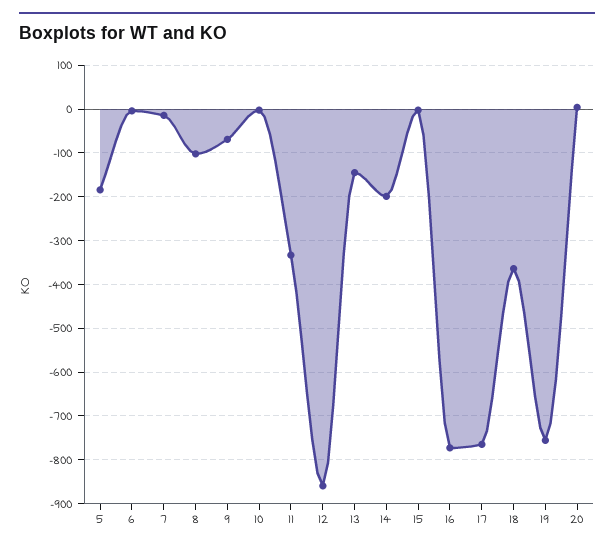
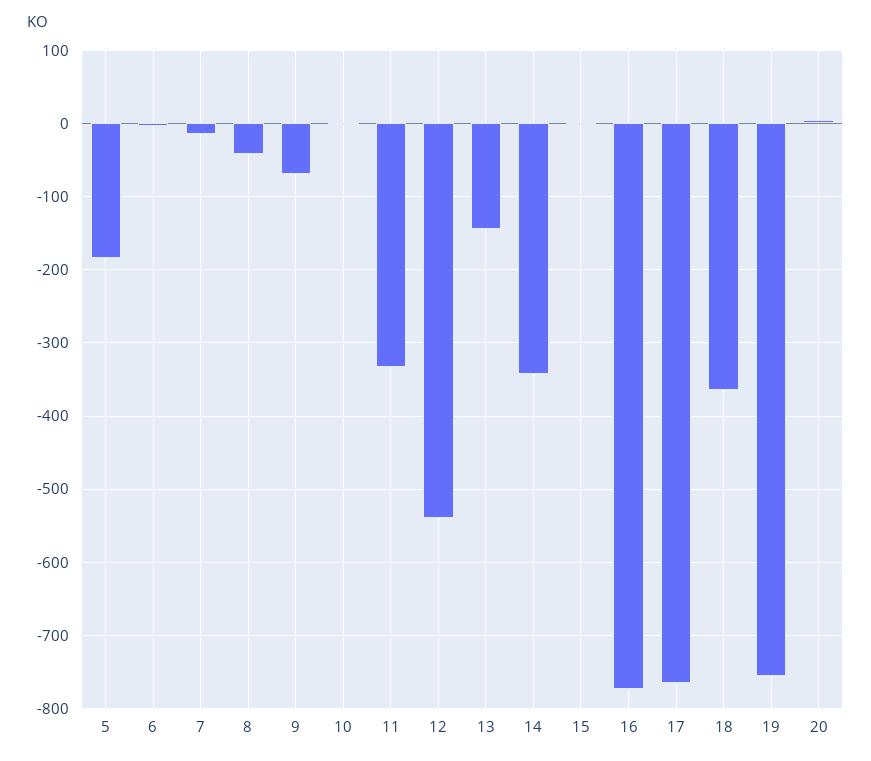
  {
    "5": -180,
    "6": 0,
    "7": -10,
-   "8": -100,
+   "8": -40,
    "9": -70,
    "10": 0,
    "11": -330,
-   "12": -860,
+   "12": -540,
    "13": -150,
-   "14": -200,
+   "14": -340,
    "15": 0,
    "16": -770,
    "17": -770,
    "18": -360,
    "19": -760,
    "20": 0
  }

